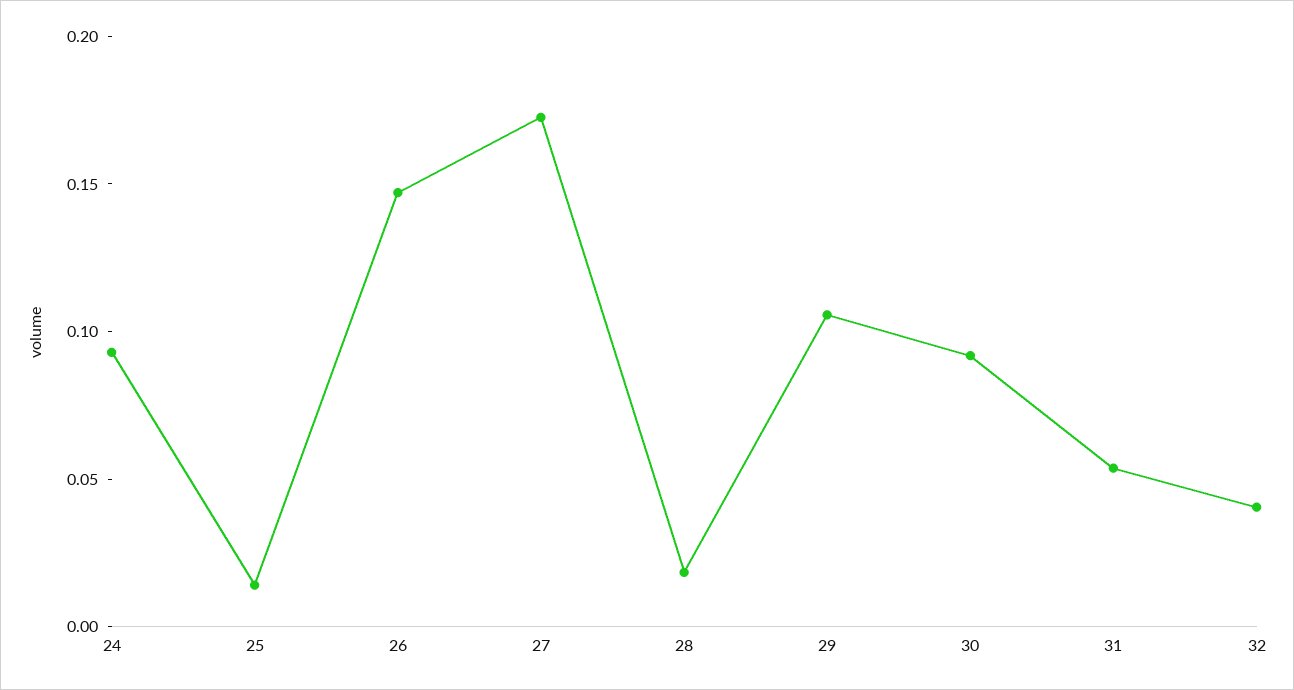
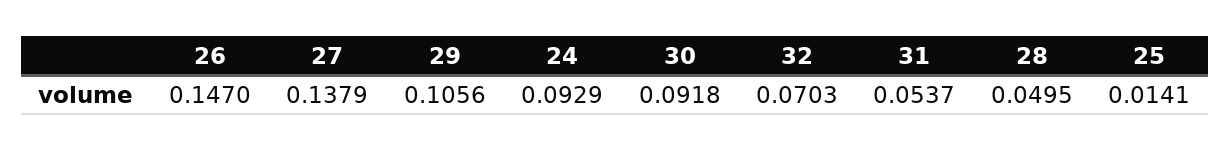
  {
    "24": 0.0929,
    "25": 0.0141,
    "26": 0.147,
-   "27": 0.17,
+   "27": 0.1379,
-   "28": 0.02,
+   "28": 0.0495,
    "29": 0.1056,
    "30": 0.0918,
    "31": 0.0537,
-   "32": 0.04
+   "32": 0.0703
  }

